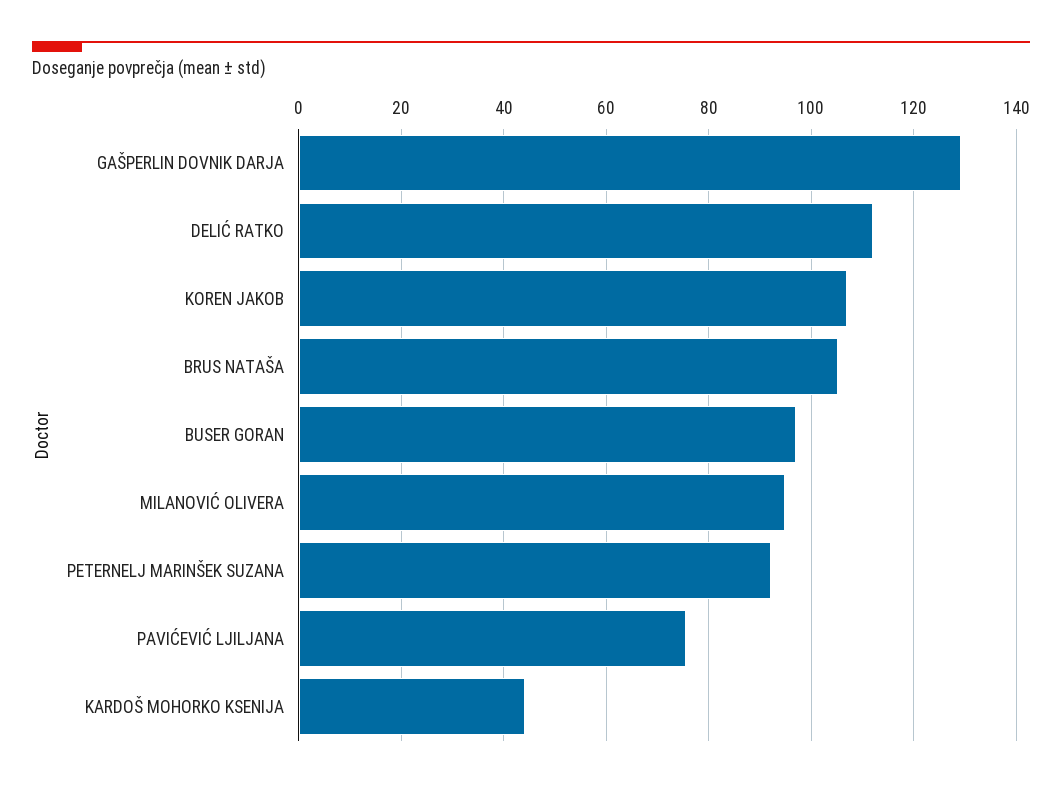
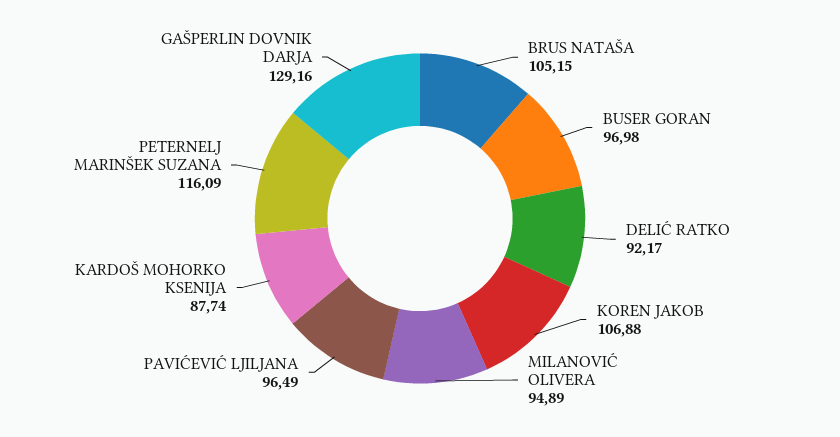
  {
    "GAŠPERLIN DOVNIK DARJA": 129.16,
-   "DELIĆ RATKO": 112,
+   "DELIĆ RATKO": 92.17,
    "KOREN JAKOB": 106.88,
    "BRUS NATAŠA": 105.15,
    "BUSER GORAN": 96.98,
    "MILANOVIĆ OLIVERA": 94.89,
-   "PETERNELJ MARINŠEK SUZANA": 92,
+   "PETERNELJ MARINŠEK SUZANA": 116.09,
-   "PAVIĆEVIĆ LJILJANA": 76,
+   "PAVIĆEVIĆ LJILJANA": 96.49,
-   "KARDOŠ MOHORKO KSENIJA": 44
+   "KARDOŠ MOHORKO KSENIJA": 87.74
  }

